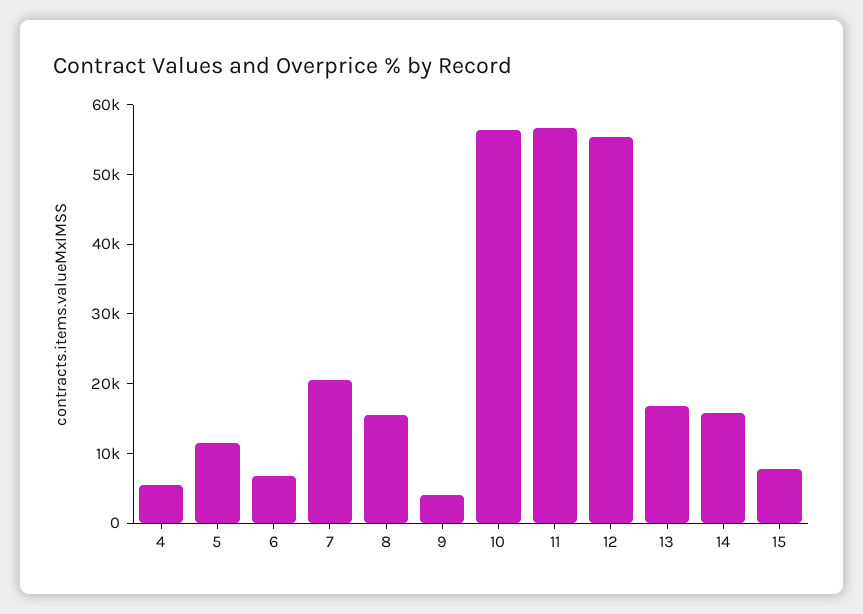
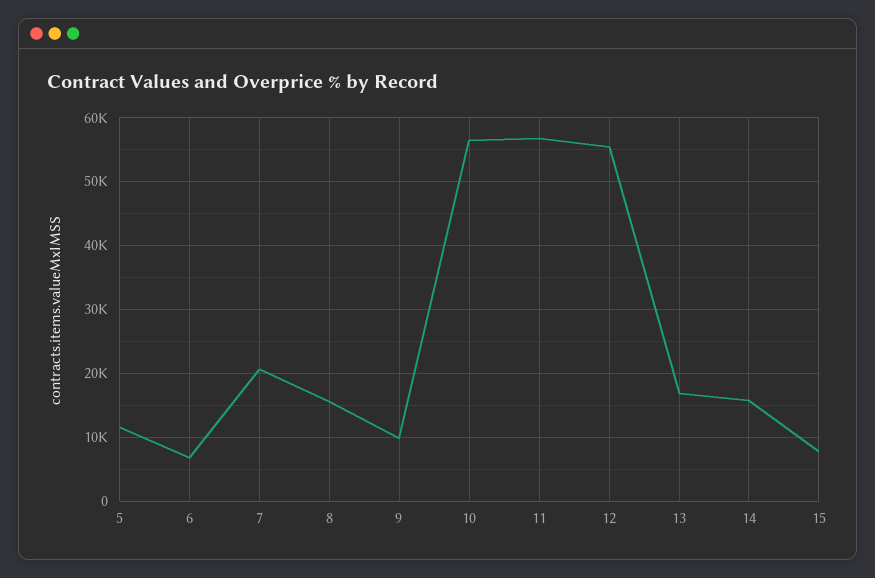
  {
-   "4": 6000,
    "5": 12000,
    "6": 7000,
    "7": 21000,
    "8": 16000,
-   "9": 4000,
+   "9": 10000,
    "10": 56000,
    "11": 57000,
    "12": 55000,
    "13": 17000,
    "14": 16000,
    "15": 8000
  }

